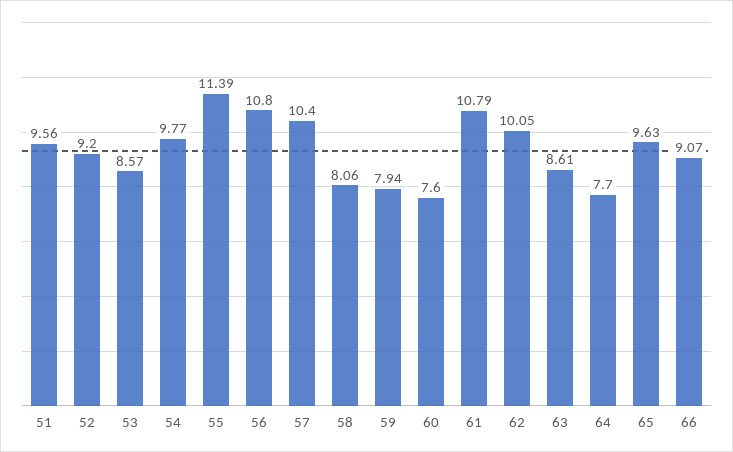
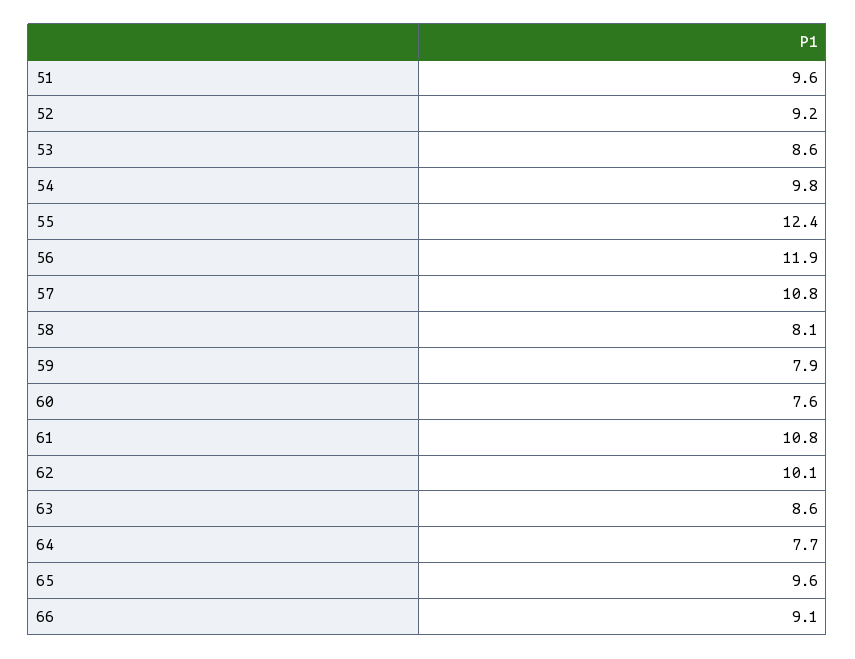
  {
    "51": 9.56,
    "52": 9.2,
    "53": 8.57,
    "54": 9.77,
-   "55": 11.39,
+   "55": 12.4,
-   "56": 10.8,
+   "56": 11.9,
-   "57": 10.4,
+   "57": 10.8,
    "58": 8.06,
    "59": 7.94,
    "60": 7.6,
    "61": 10.79,
    "62": 10.05,
    "63": 8.61,
    "64": 7.7,
    "65": 9.63,
    "66": 9.07
  }

